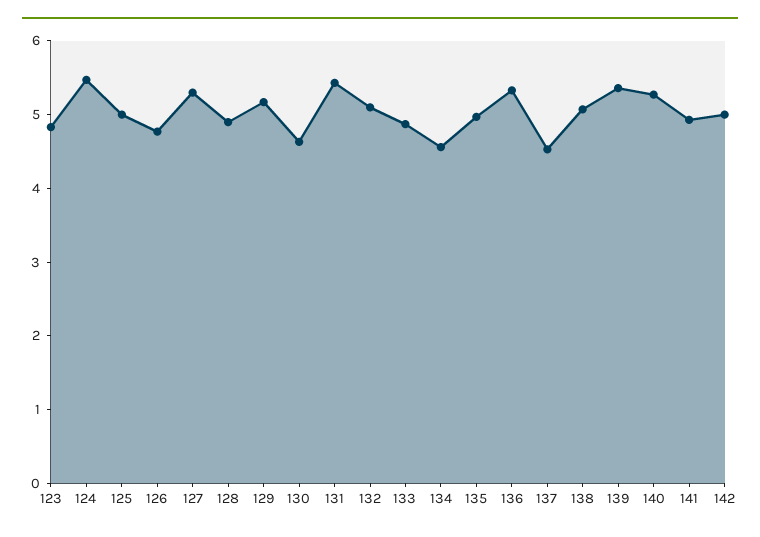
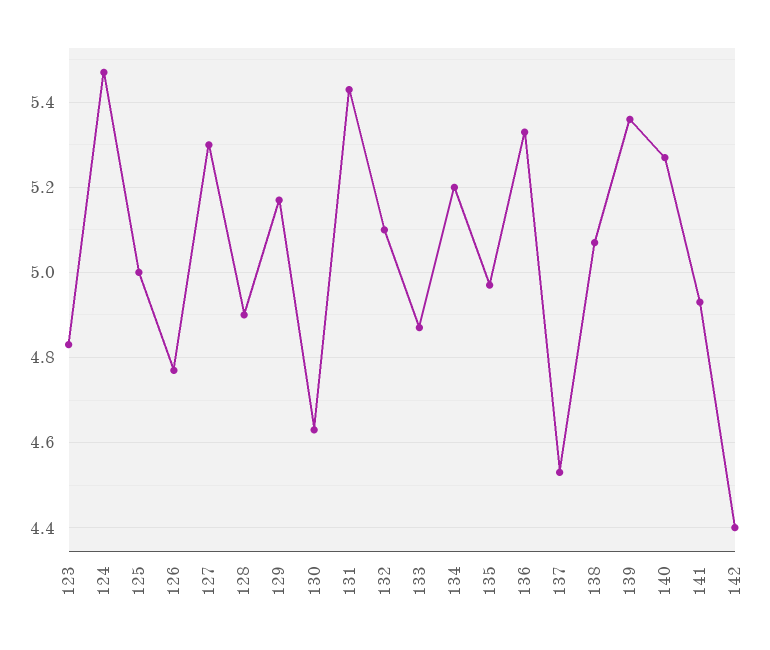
  {
    "123": 4.85,
    "124": 5.45,
    "125": 5,
    "126": 4.75,
    "127": 5.3,
    "128": 4.9,
    "129": 5.15,
    "130": 4.65,
    "131": 5.45,
    "132": 5.1,
    "133": 4.85,
-   "134": 4.6,
+   "134": 5.2,
    "135": 4.95,
    "136": 5.35,
    "137": 4.55,
    "138": 5.05,
    "139": 5.35,
    "140": 5.25,
    "141": 4.95,
-   "142": 5
+   "142": 4.4
  }

